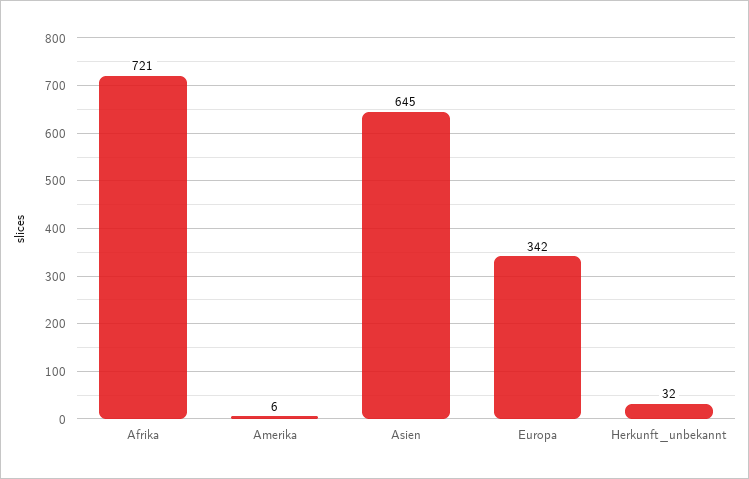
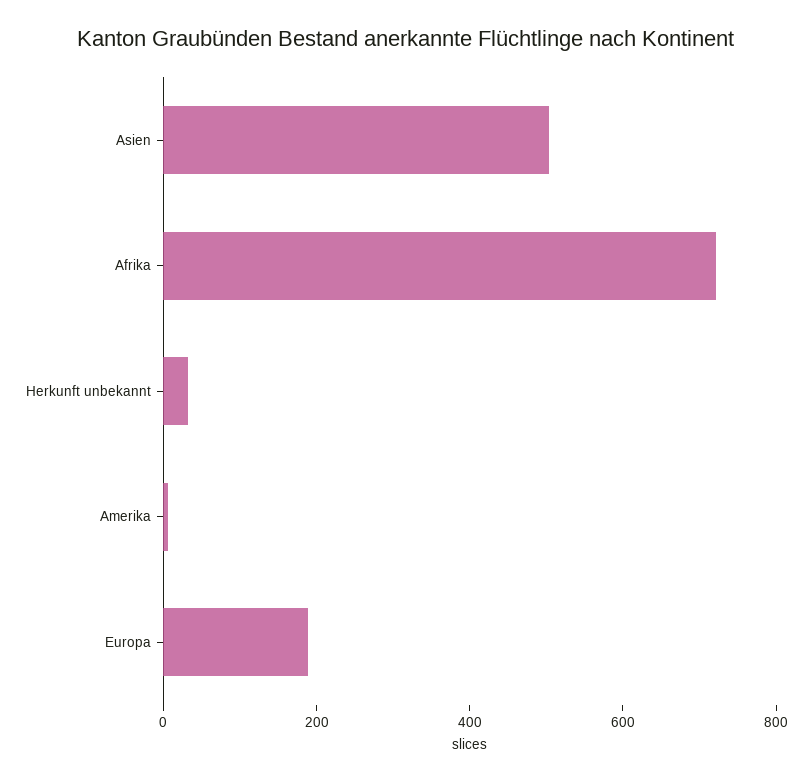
  {
    "Afrika": 721,
    "Amerika": 6,
-   "Asien": 645,
+   "Asien": 500,
-   "Europa": 342,
+   "Europa": 200,
    "Herkunft_unbekannt": 32
  }

